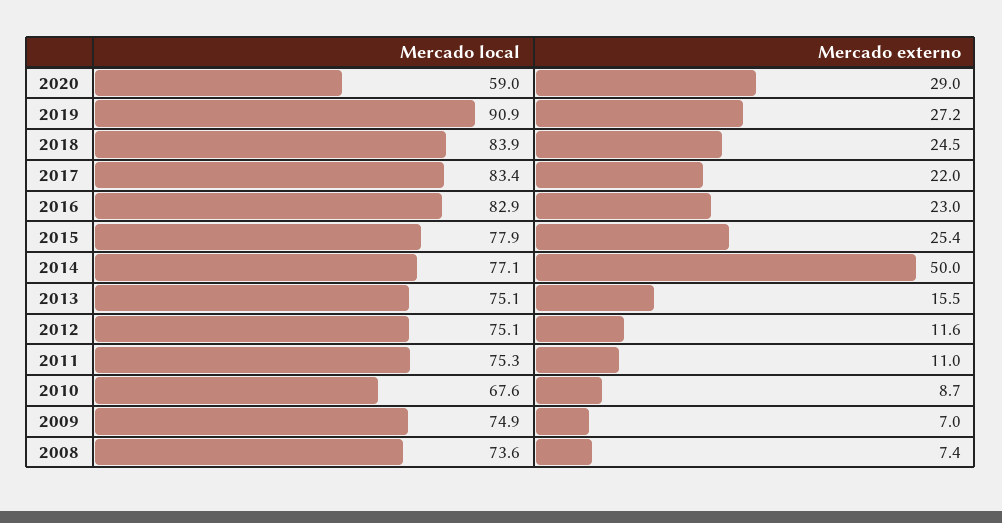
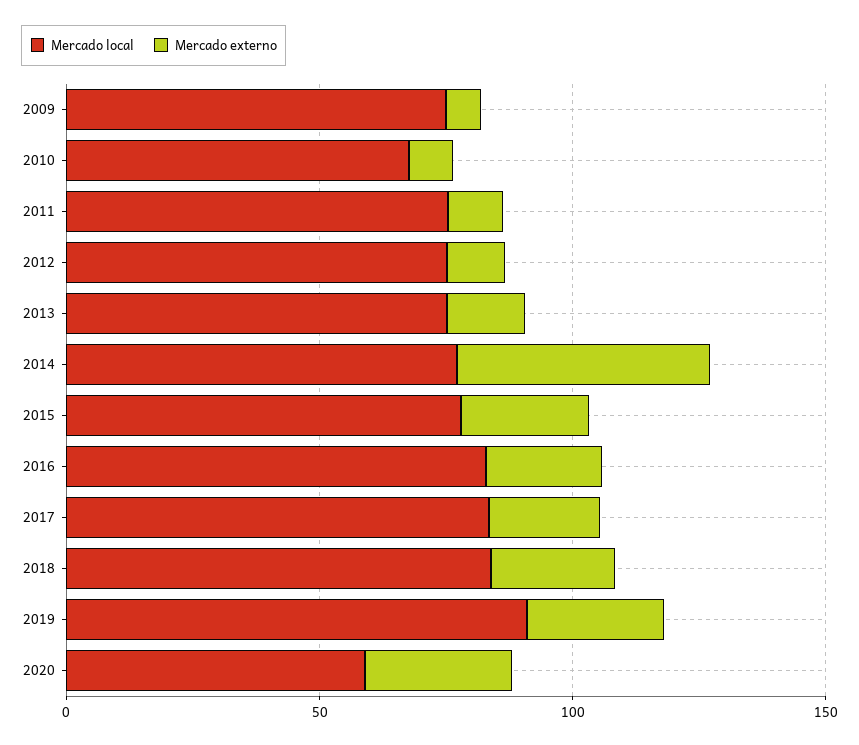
  {
    "Mercado local": {
      "2020": 59,
      "2019": 90.9,
      "2018": 83.9,
      "2017": 83.4,
      "2016": 82.9,
      "2015": 77.9,
      "2014": 77.1,
      "2013": 75.1,
      "2012": 75.1,
      "2011": 75.3,
      "2010": 67.6,
-     "2009": 74.9,
+     "2009": 74.9
-     "2008": 73.6
    },
    "Mercado externo": {
      "2020": 29,
      "2019": 27.2,
      "2018": 24.5,
      "2017": 22,
      "2016": 23,
      "2015": 25.4,
      "2014": 50,
      "2013": 15.5,
      "2012": 11.6,
      "2011": 11,
      "2010": 8.7,
-     "2009": 7,
+     "2009": 7
-     "2008": 7.4
    }
  }

